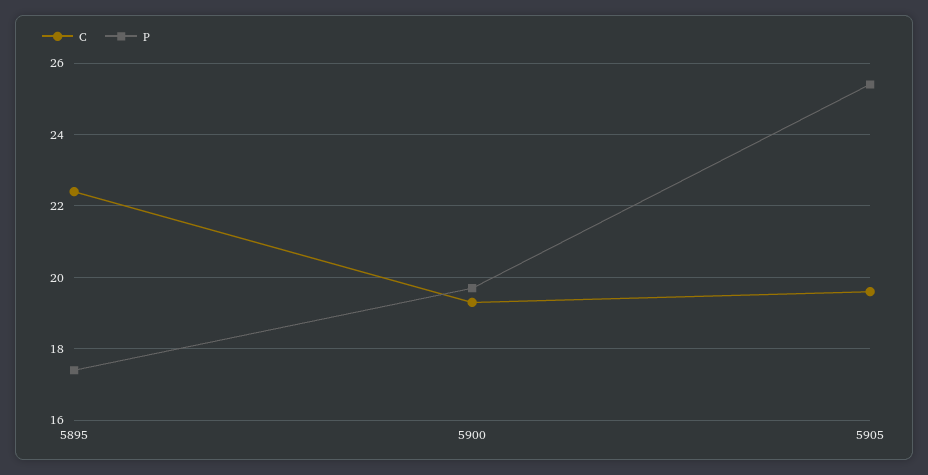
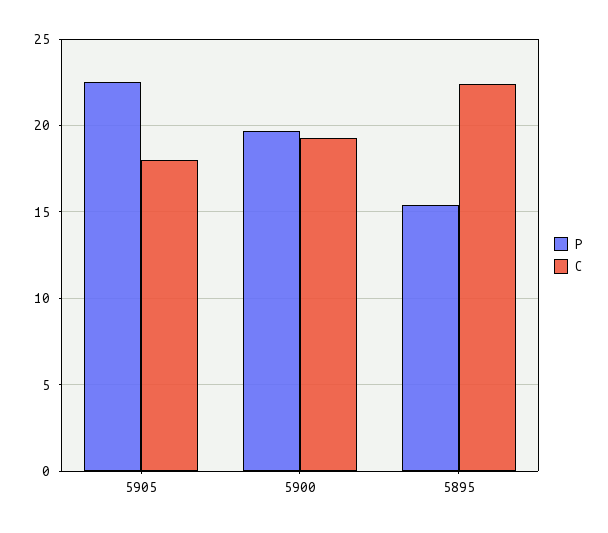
  {
    "C": {
      "5895": 22.5,
      "5900": 19.5,
-     "5905": 19.5
+     "5905": 18
    },
    "P": {
-     "5895": 17.5,
+     "5895": 15.5,
      "5900": 19.5,
-     "5905": 25.5
+     "5905": 22.5
    }
  }

